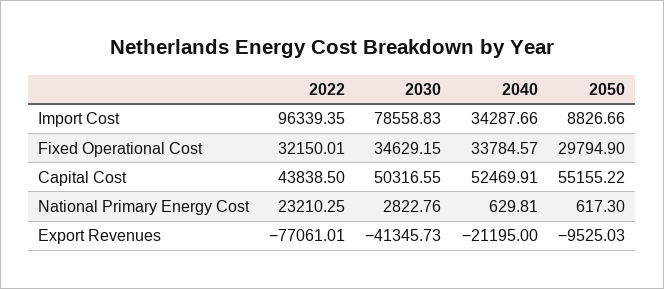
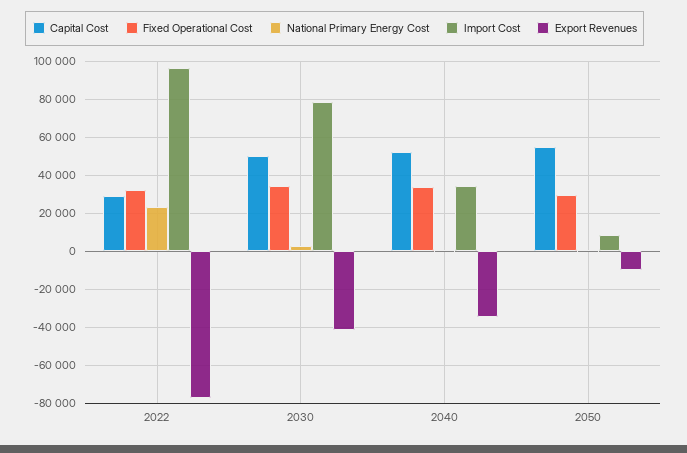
  {
    "Import Cost": {
      "2022": 96339.35,
      "2030": 78558.83,
      "2040": 34287.66,
      "2050": 8826.66
    },
    "Fixed Operational Cost": {
      "2022": 32150.01,
      "2030": 34629.15,
      "2040": 33784.57,
      "2050": 29794.9
    },
    "Capital Cost": {
-     "2022": 43838.5,
+     "2022": 30000,
      "2030": 50316.55,
      "2040": 52469.91,
      "2050": 55155.22
    },
    "National Primary Energy Cost": {
      "2022": 23210.25,
      "2030": 2822.76,
      "2040": 629.81,
      "2050": 617.3
    },
    "Export Revenues": {
      "2022": -77061.01,
      "2030": -41345.73,
-     "2040": -21195,
+     "2040": -35000,
      "2050": -9525.03
    }
  }

